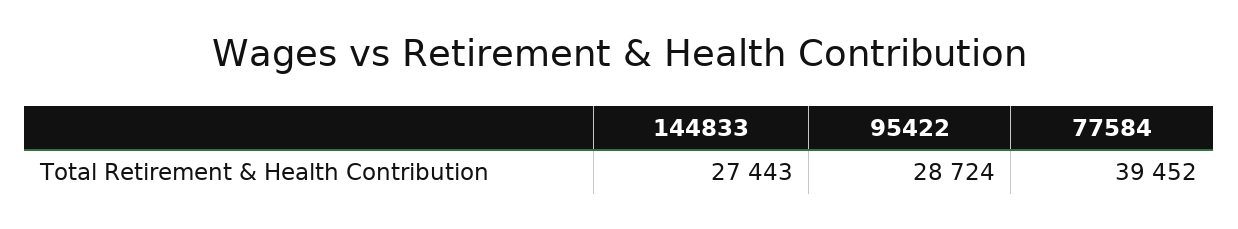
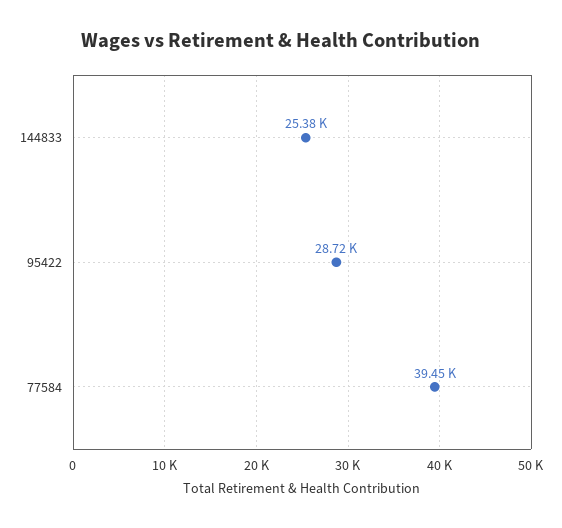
  {
-   "144833": 27443,
+   "144833": 25380,
    "95422": 28724,
    "77584": 39452
  }

